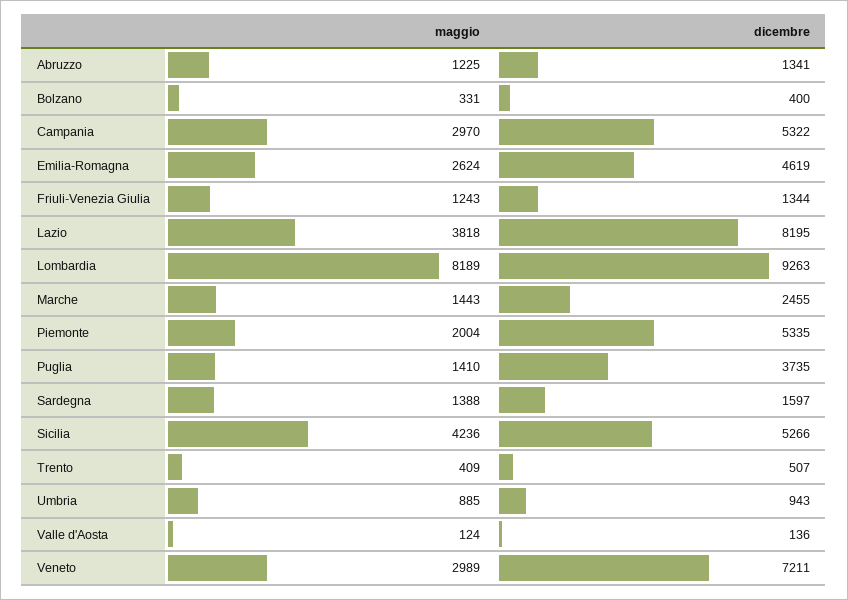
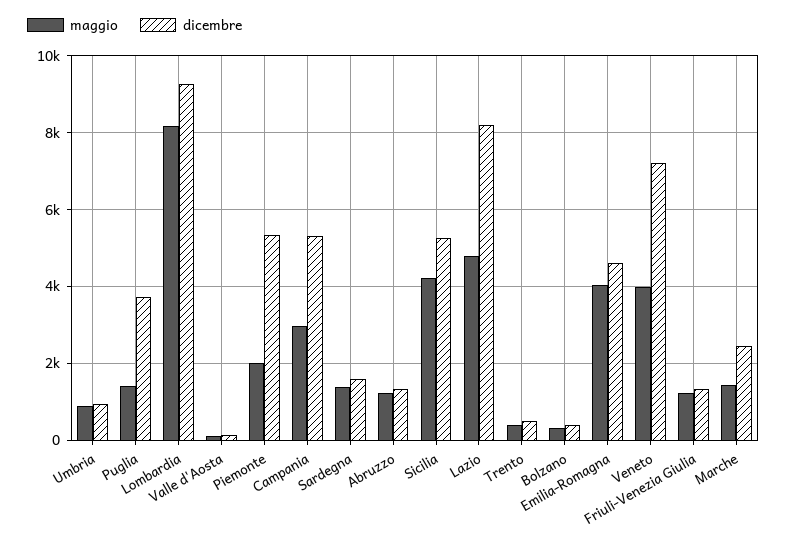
  {
    "maggio": {
      "Abruzzo": 1225,
      "Bolzano": 331,
      "Campania": 2970,
-     "Emilia-Romagna": 2624,
+     "Emilia-Romagna": 4000,
      "Friuli-Venezia Giulia": 1243,
-     "Lazio": 3818,
+     "Lazio": 4800,
      "Lombardia": 8189,
      "Marche": 1443,
      "Piemonte": 2004,
      "Puglia": 1410,
      "Sardegna": 1388,
      "Sicilia": 4236,
      "Trento": 409,
      "Umbria": 885,
      "Valle d'Aosta": 124,
-     "Veneto": 2989
+     "Veneto": 4000
    },
    "dicembre": {
      "Abruzzo": 1341,
      "Bolzano": 400,
      "Campania": 5322,
      "Emilia-Romagna": 4619,
      "Friuli-Venezia Giulia": 1344,
      "Lazio": 8195,
      "Lombardia": 9263,
      "Marche": 2455,
      "Piemonte": 5335,
      "Puglia": 3735,
      "Sardegna": 1597,
      "Sicilia": 5266,
      "Trento": 507,
      "Umbria": 943,
      "Valle d'Aosta": 136,
      "Veneto": 7211
    }
  }

